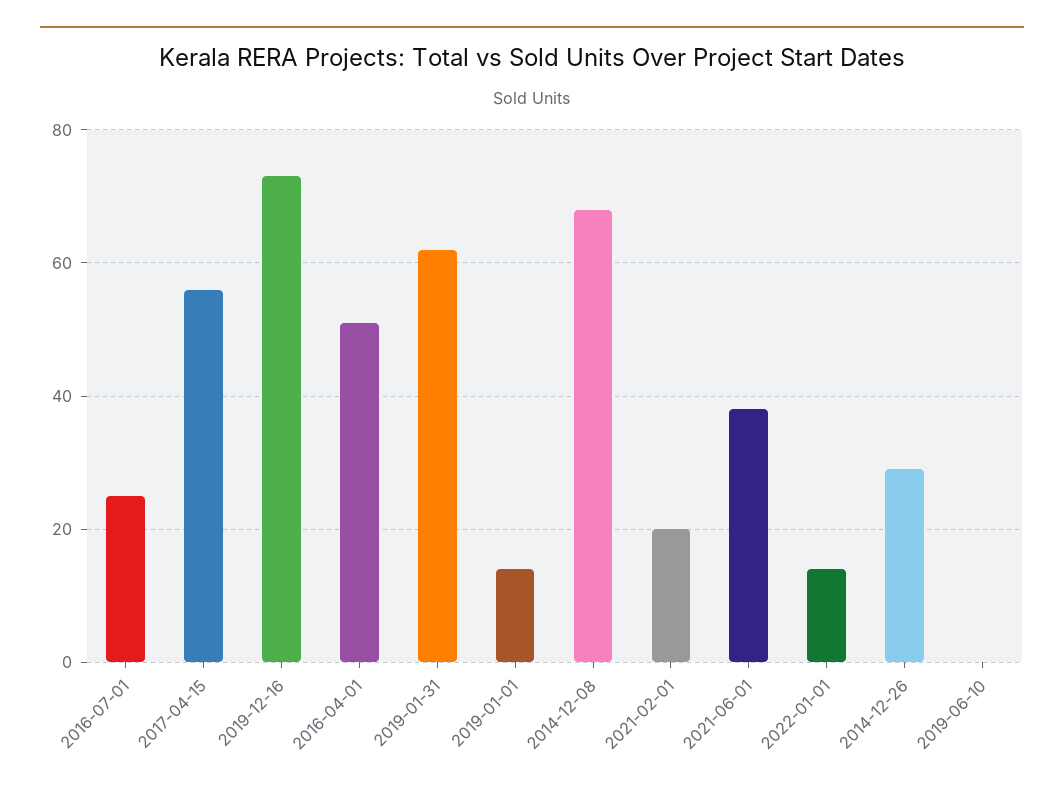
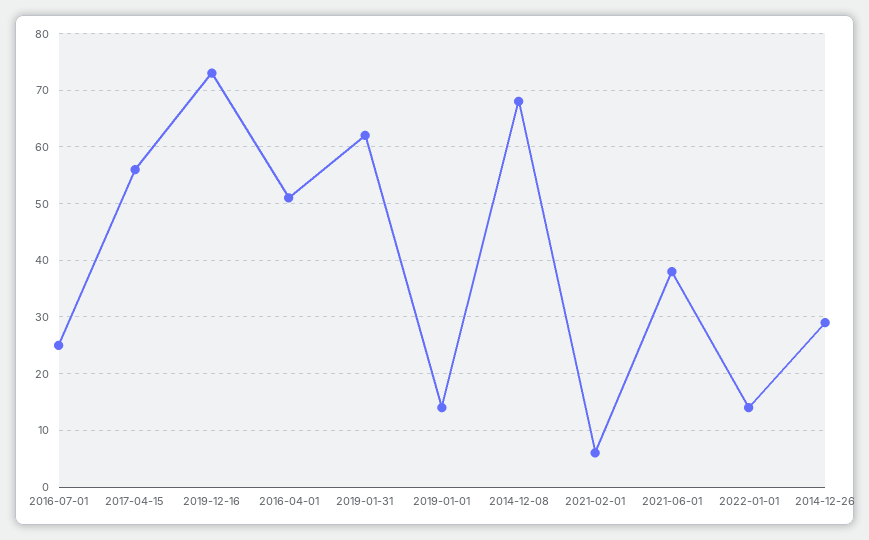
  {
    "2016-07-01": 25,
    "2017-04-15": 55,
    "2019-12-16": 75,
    "2016-04-01": 50,
    "2019-01-31": 60,
    "2019-01-01": 15,
    "2014-12-08": 70,
-   "2021-02-01": 20,
+   "2021-02-01": 5,
    "2021-06-01": 40,
    "2022-01-01": 15,
-   "2014-12-26": 30,
+   "2014-12-26": 30
-   "2019-06-10": 0
  }

